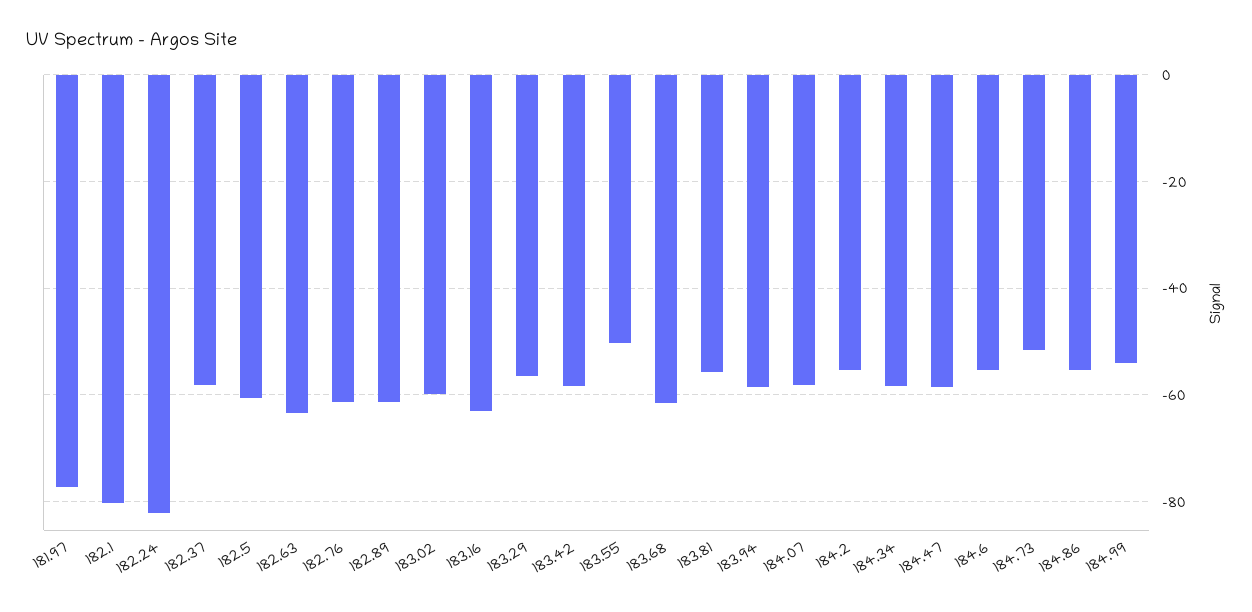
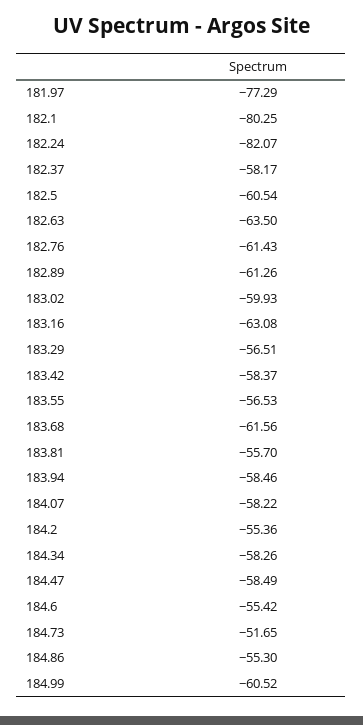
  {
    "181.97": -77.29,
    "182.1": -80.25,
    "182.24": -82.07,
    "182.37": -58.17,
    "182.5": -60.54,
    "182.63": -63.5,
    "182.76": -61.43,
    "182.89": -61.26,
    "183.02": -59.93,
    "183.16": -63.08,
    "183.29": -56.51,
    "183.42": -58.37,
-   "183.55": -50,
+   "183.55": -56.53,
    "183.68": -61.56,
    "183.81": -55.7,
    "183.94": -58.46,
    "184.07": -58.22,
    "184.2": -55.36,
    "184.34": -58.26,
    "184.47": -58.49,
    "184.6": -55.42,
    "184.73": -51.65,
    "184.86": -55.3,
-   "184.99": -54
+   "184.99": -60.52
  }

